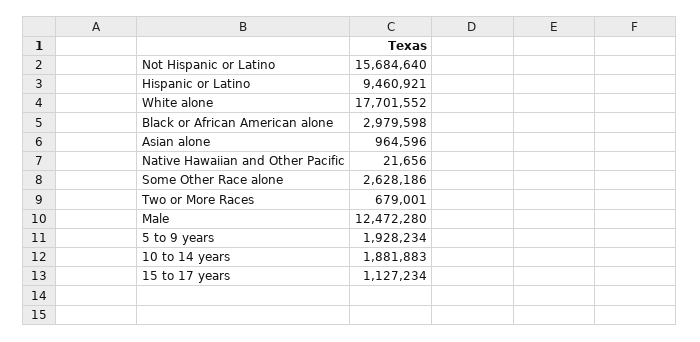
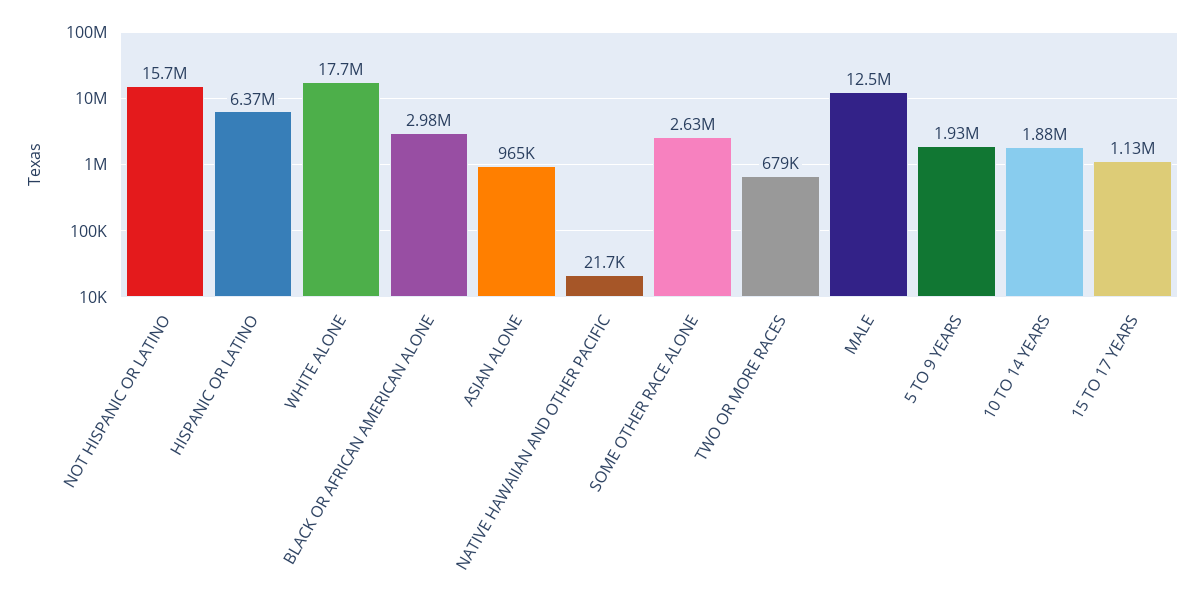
  {
    "Not Hispanic or Latino": 15684640,
-   "Hispanic or Latino": 9460921,
+   "Hispanic or Latino": 6370000,
    "White alone": 17701552,
    "Black or African American alone": 2979598,
    "Asian alone": 964596,
    "Native Hawaiian and Other Pacific": 21656,
    "Some Other Race alone": 2628186,
    "Two or More Races": 679001,
    "Male": 12472280,
    "5 to 9 years": 1928234,
    "10 to 14 years": 1881883,
    "15 to 17 years": 1127234
  }

